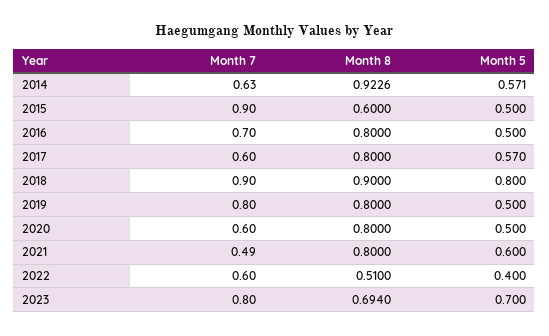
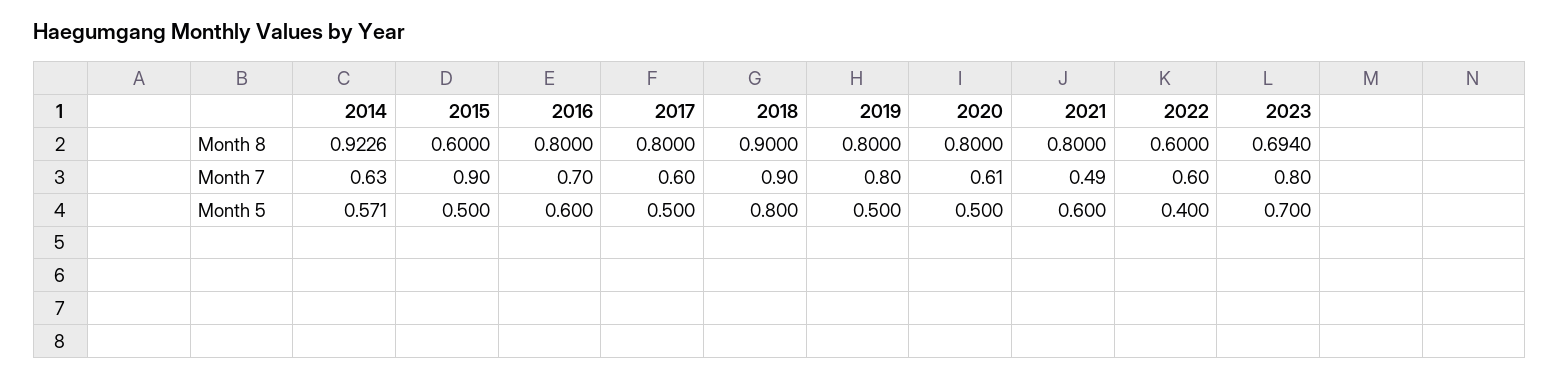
  {
    "Month 7": {
      "2014": 0.63,
      "2015": 0.9,
      "2016": 0.7,
      "2017": 0.6,
      "2018": 0.9,
      "2019": 0.8,
-     "2020": 0.6,
+     "2020": 0.61,
      "2021": 0.49,
      "2022": 0.6,
      "2023": 0.8
    },
    "Month 8": {
      "2014": 0.9226,
      "2015": 0.6,
      "2016": 0.8,
      "2017": 0.8,
      "2018": 0.9,
      "2019": 0.8,
      "2020": 0.8,
      "2021": 0.8,
-     "2022": 0.51,
+     "2022": 0.6,
      "2023": 0.694
    },
    "Month 5": {
      "2014": 0.571,
      "2015": 0.5,
-     "2016": 0.5,
+     "2016": 0.6,
-     "2017": 0.57,
+     "2017": 0.5,
      "2018": 0.8,
      "2019": 0.5,
      "2020": 0.5,
      "2021": 0.6,
      "2022": 0.4,
      "2023": 0.7
    }
  }

